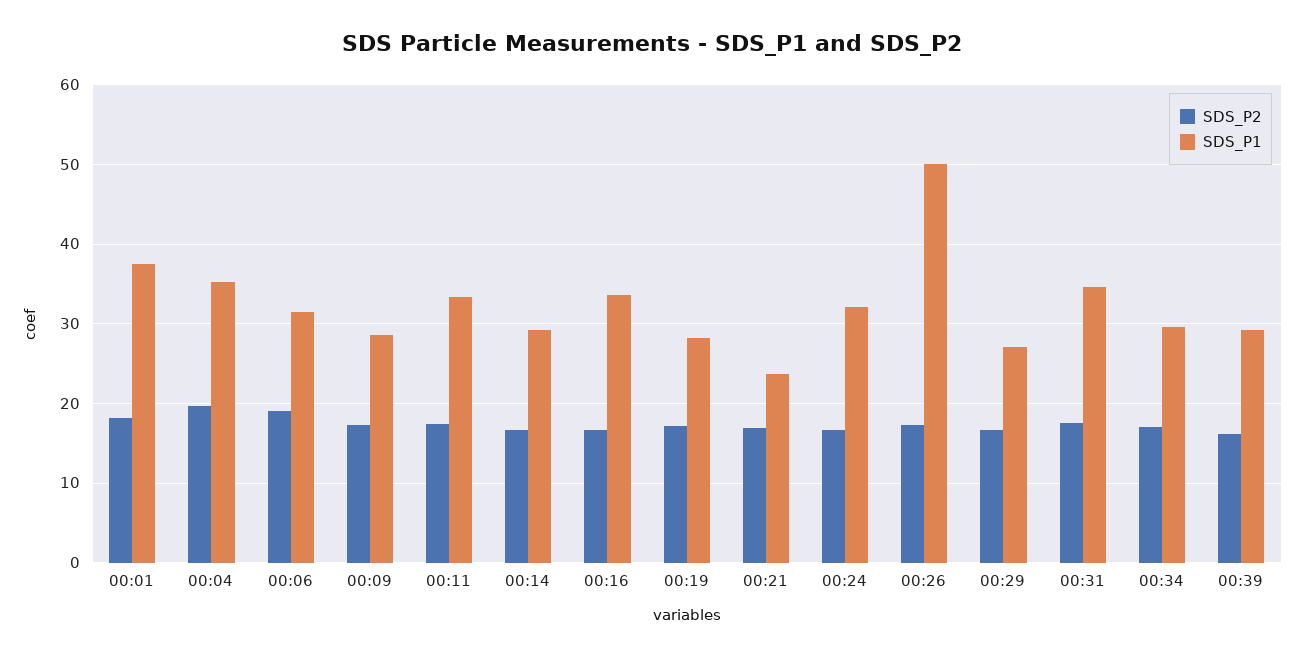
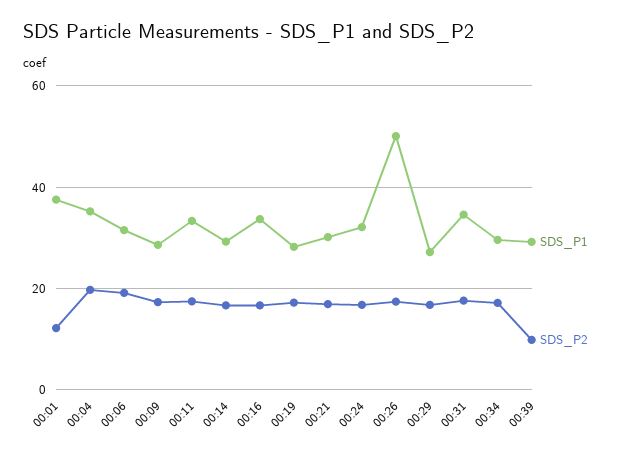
  {
    "SDS_P2": {
-     "00:01": 18,
+     "00:01": 12,
      "00:04": 20,
      "00:06": 19,
      "00:09": 17,
      "00:11": 17,
      "00:14": 17,
      "00:16": 17,
      "00:19": 17,
      "00:21": 17,
      "00:24": 17,
      "00:26": 17,
      "00:29": 17,
      "00:31": 18,
      "00:34": 17,
-     "00:39": 16
+     "00:39": 10
    },
    "SDS_P1": {
      "00:01": 38,
      "00:04": 35,
      "00:06": 31,
      "00:09": 29,
      "00:11": 33,
      "00:14": 29,
      "00:16": 34,
      "00:19": 28,
-     "00:21": 24,
+     "00:21": 30,
      "00:24": 32,
      "00:26": 50,
      "00:29": 27,
      "00:31": 35,
      "00:34": 30,
      "00:39": 29
    }
  }

